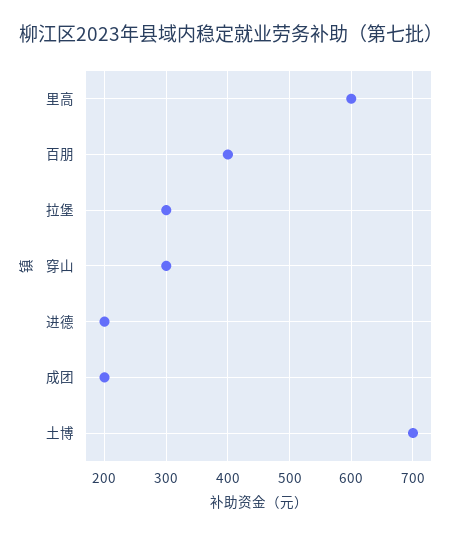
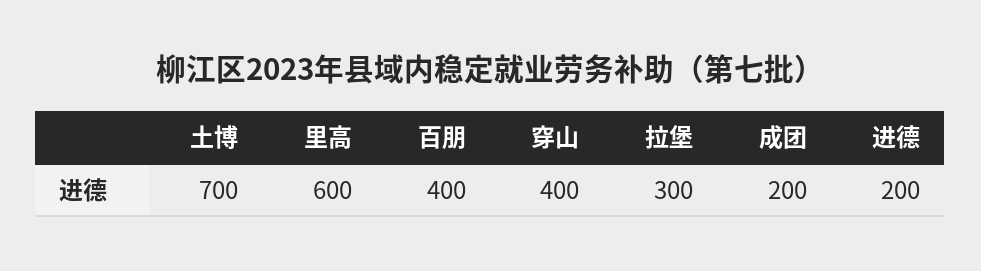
  {
    "里高": 600,
    "百朋": 400,
    "拉堡": 300,
-   "穿山": 300,
+   "穿山": 400,
    "进德": 200,
    "成团": 200,
    "土博": 700
  }

